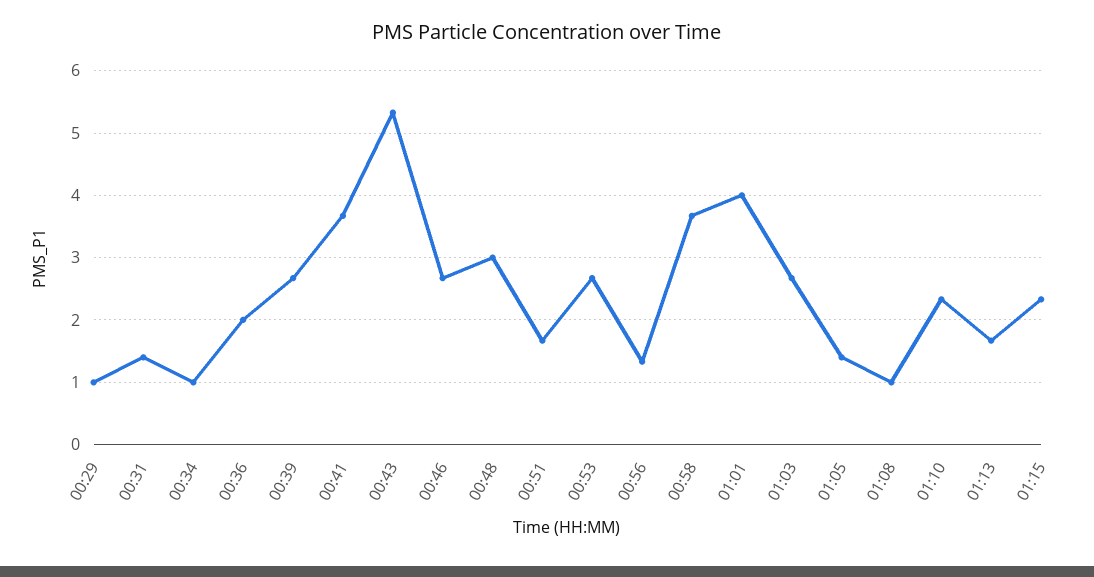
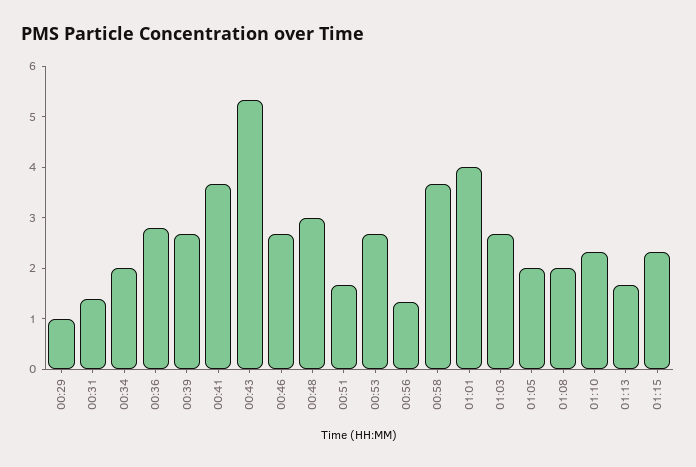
  {
    "00:29": 1,
    "00:31": 1.4,
-   "00:34": 1,
+   "00:34": 2,
-   "00:36": 2,
+   "00:36": 2.8,
    "00:39": 2.7,
    "00:41": 3.7,
    "00:43": 5.3,
    "00:46": 2.7,
    "00:48": 3,
    "00:51": 1.7,
    "00:53": 2.7,
    "00:56": 1.3,
    "00:58": 3.7,
    "01:01": 4,
    "01:03": 2.7,
-   "01:05": 1.4,
+   "01:05": 2,
-   "01:08": 1,
+   "01:08": 2,
    "01:10": 2.3,
    "01:13": 1.7,
    "01:15": 2.3
  }

